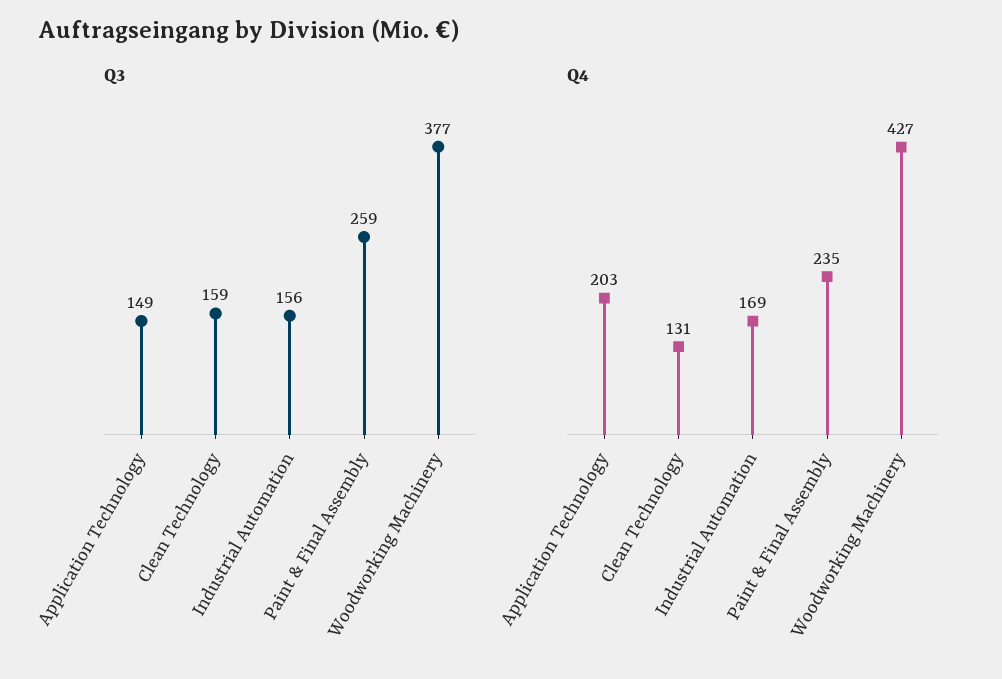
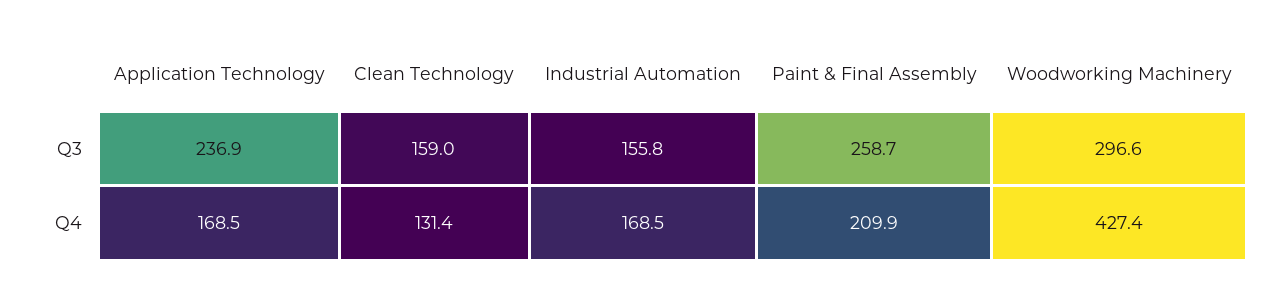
  {
    "Q3": {
-     "Application Technology": 149,
+     "Application Technology": 236.9,
      "Clean Technology": 159,
      "Industrial Automation": 155.8,
      "Paint & Final Assembly": 258.7,
-     "Woodworking Machinery": 377
+     "Woodworking Machinery": 296.6
    },
    "Q4": {
-     "Application Technology": 203,
+     "Application Technology": 168.5,
      "Clean Technology": 131.4,
      "Industrial Automation": 168.5,
-     "Paint & Final Assembly": 235,
+     "Paint & Final Assembly": 209.9,
      "Woodworking Machinery": 427.4
    }
  }

